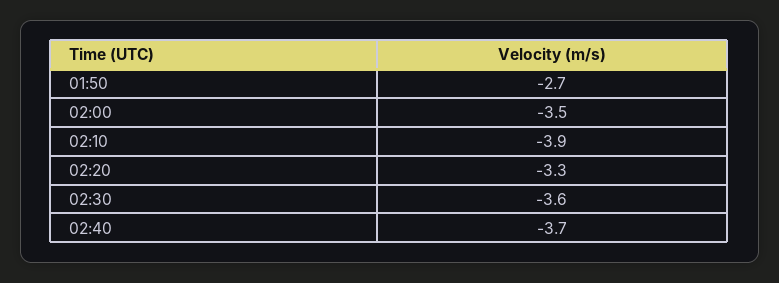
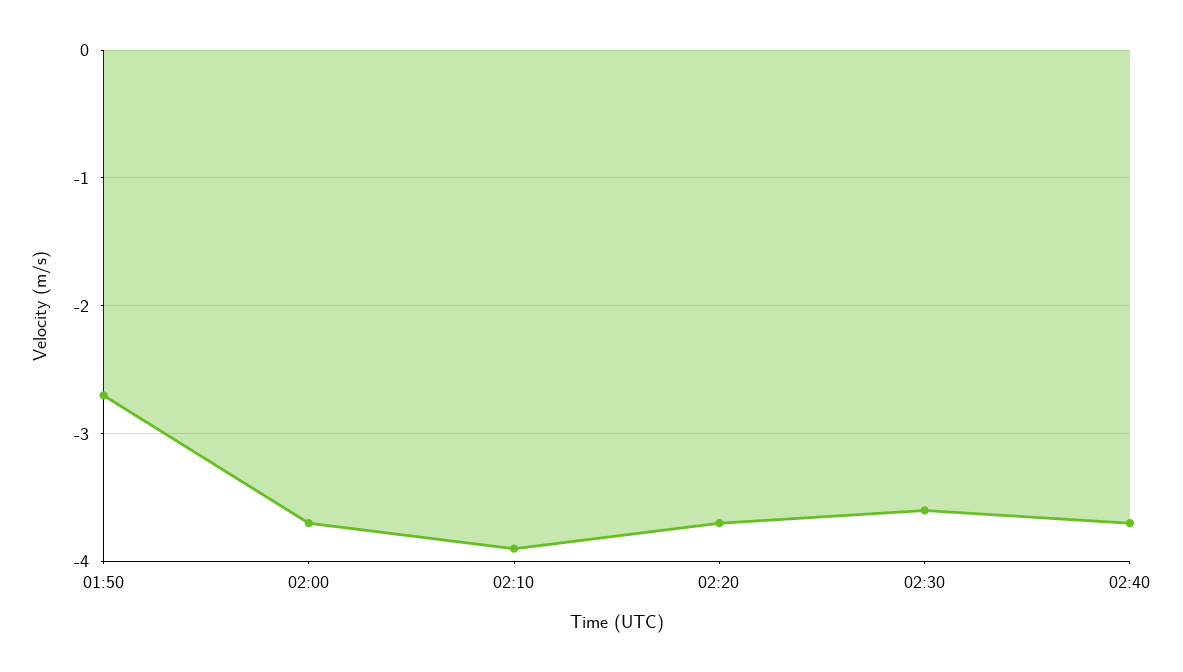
  {
    "01:50": -2.7,
-   "02:00": -3.5,
+   "02:00": -3.7,
    "02:10": -3.9,
-   "02:20": -3.3,
+   "02:20": -3.7,
    "02:30": -3.6,
    "02:40": -3.7
  }

